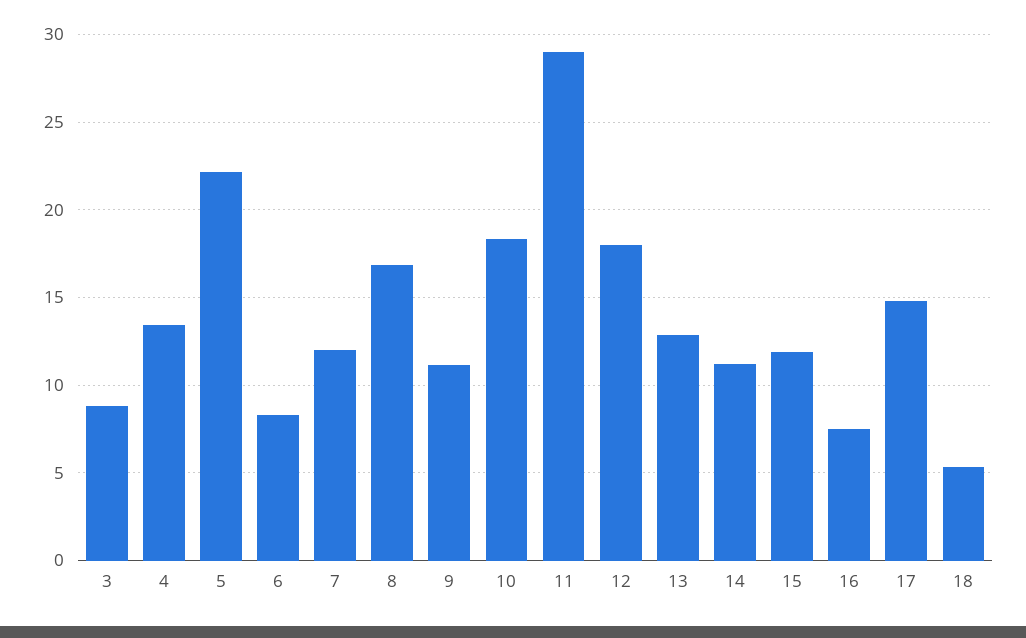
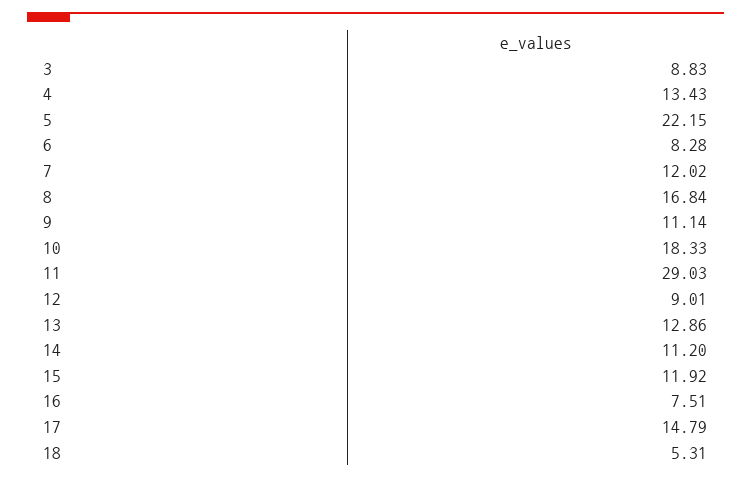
  {
    "3": 8.83,
    "4": 13.43,
    "5": 22.15,
    "6": 8.28,
    "7": 12.02,
    "8": 16.84,
    "9": 11.14,
    "10": 18.33,
    "11": 29.03,
-   "12": 18,
+   "12": 9.01,
    "13": 12.86,
    "14": 11.2,
    "15": 11.92,
    "16": 7.51,
    "17": 14.79,
    "18": 5.31
  }

